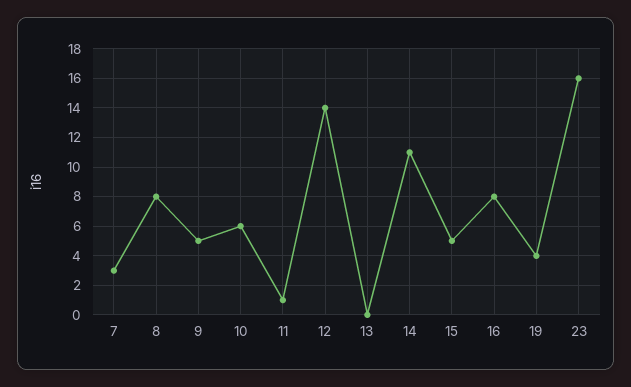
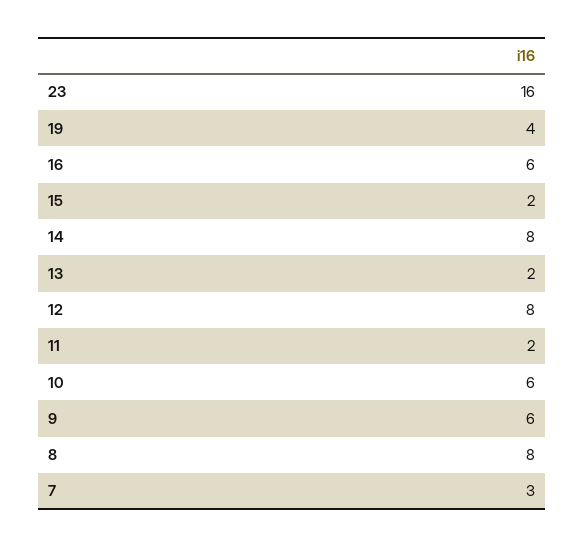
  {
    "7": 3,
    "8": 8,
-   "9": 5,
+   "9": 6,
    "10": 6,
-   "11": 1,
+   "11": 2,
-   "12": 14,
+   "12": 8,
-   "13": 0,
+   "13": 2,
-   "14": 11,
+   "14": 8,
-   "15": 5,
+   "15": 2,
-   "16": 8,
+   "16": 6,
    "19": 4,
    "23": 16
  }

